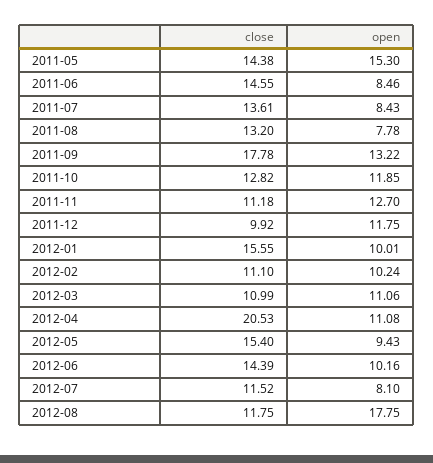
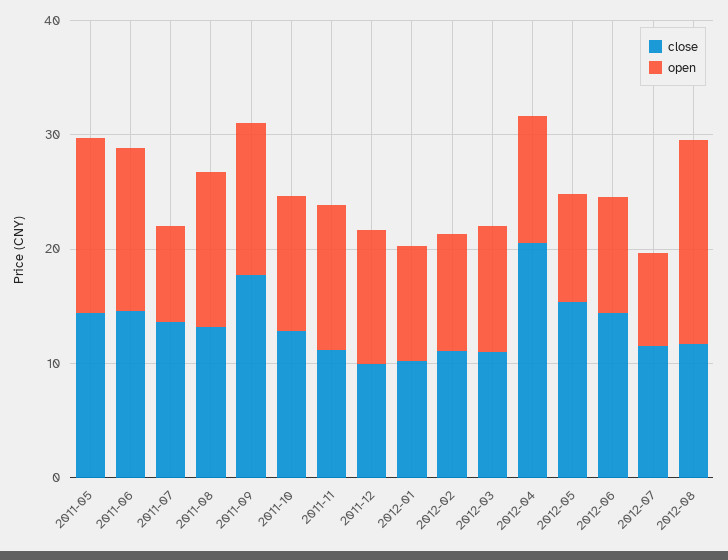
  {
    "close": {
      "2011-05": 14.38,
      "2011-06": 14.55,
      "2011-07": 13.61,
      "2011-08": 13.2,
      "2011-09": 17.78,
      "2011-10": 12.82,
      "2011-11": 11.18,
      "2011-12": 9.92,
-     "2012-01": 15.55,
+     "2012-01": 10,
      "2012-02": 11.1,
      "2012-03": 10.99,
      "2012-04": 20.53,
      "2012-05": 15.4,
      "2012-06": 14.39,
      "2012-07": 11.52,
      "2012-08": 11.75
    },
    "open": {
      "2011-05": 15.3,
-     "2011-06": 8.46,
+     "2011-06": 14,
      "2011-07": 8.43,
-     "2011-08": 7.78,
+     "2011-08": 14,
      "2011-09": 13.22,
      "2011-10": 11.85,
      "2011-11": 12.7,
      "2011-12": 11.75,
      "2012-01": 10.01,
      "2012-02": 10.24,
      "2012-03": 11.06,
      "2012-04": 11.08,
      "2012-05": 9.43,
      "2012-06": 10.16,
      "2012-07": 8.1,
      "2012-08": 17.75
    }
  }

